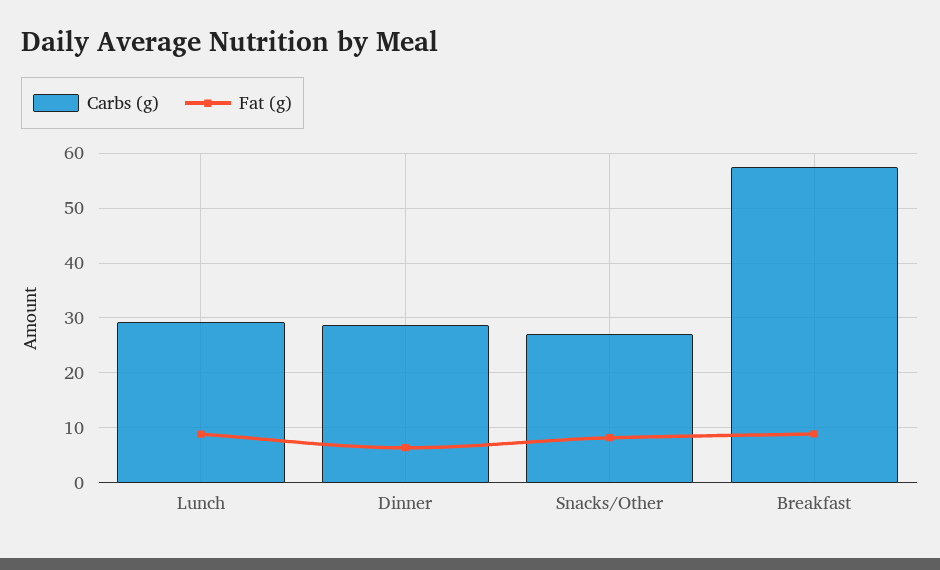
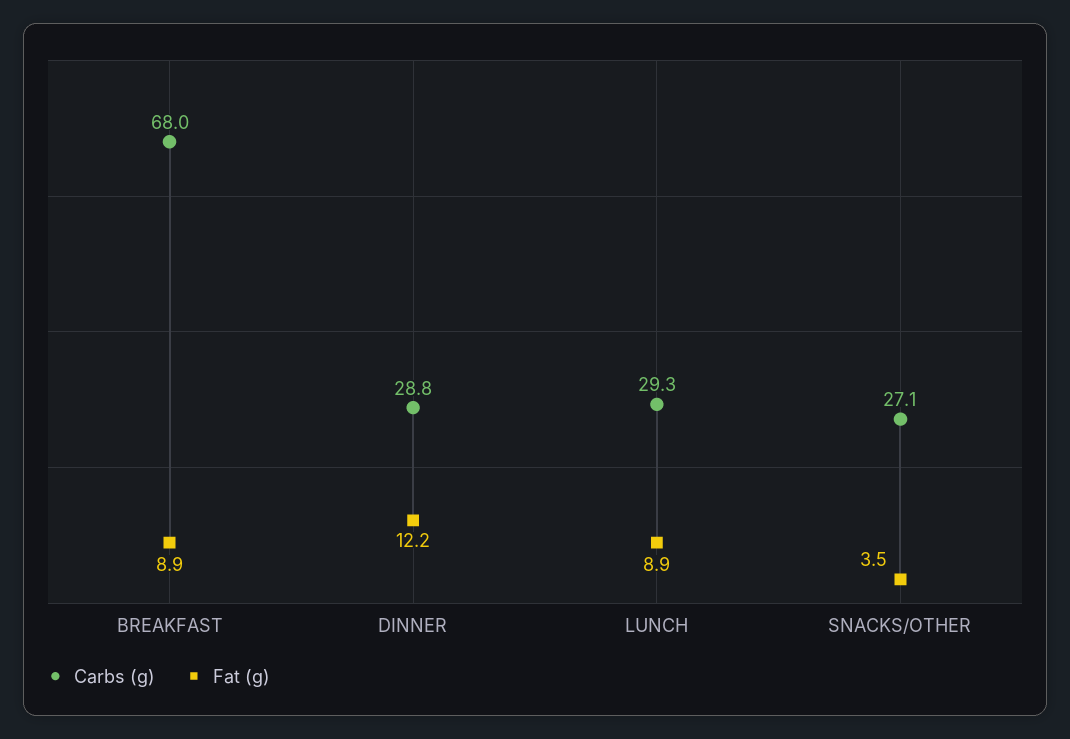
  {
    "Carbs (g)": {
      "Lunch": 29.3,
      "Dinner": 28.8,
      "Snacks/Other": 27.1,
-     "Breakfast": 58
+     "Breakfast": 68
    },
    "Fat (g)": {
      "Lunch": 8.9,
-     "Dinner": 6,
+     "Dinner": 12.2,
-     "Snacks/Other": 8,
+     "Snacks/Other": 3.5,
      "Breakfast": 8.9
    }
  }

